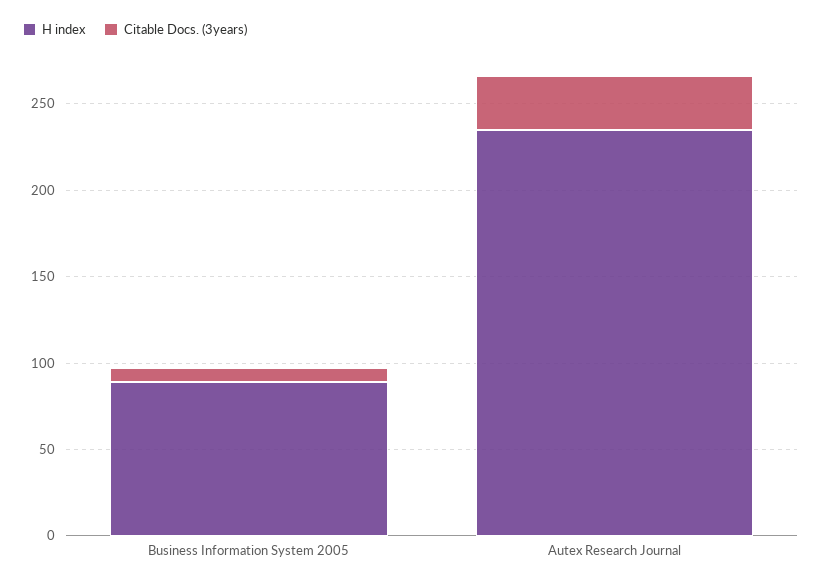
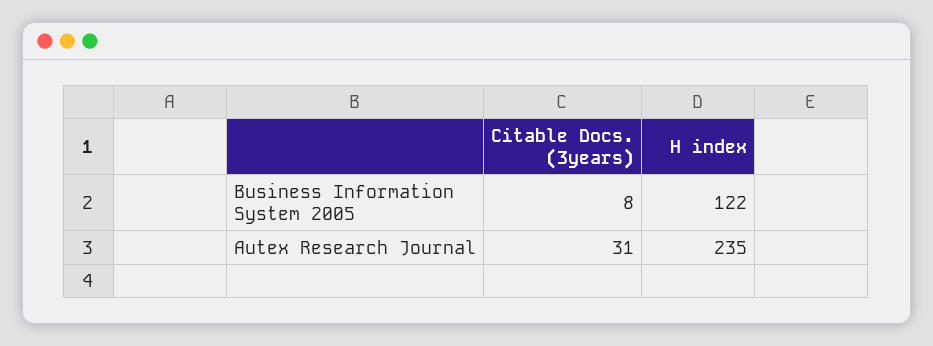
  {
    "H index": {
-     "Business Information System 2005": 90,
+     "Business Information System 2005": 122,
      "Autex Research Journal": 235
    },
    "Citable Docs. (3years)": {
      "Business Information System 2005": 8,
      "Autex Research Journal": 31
    }
  }

